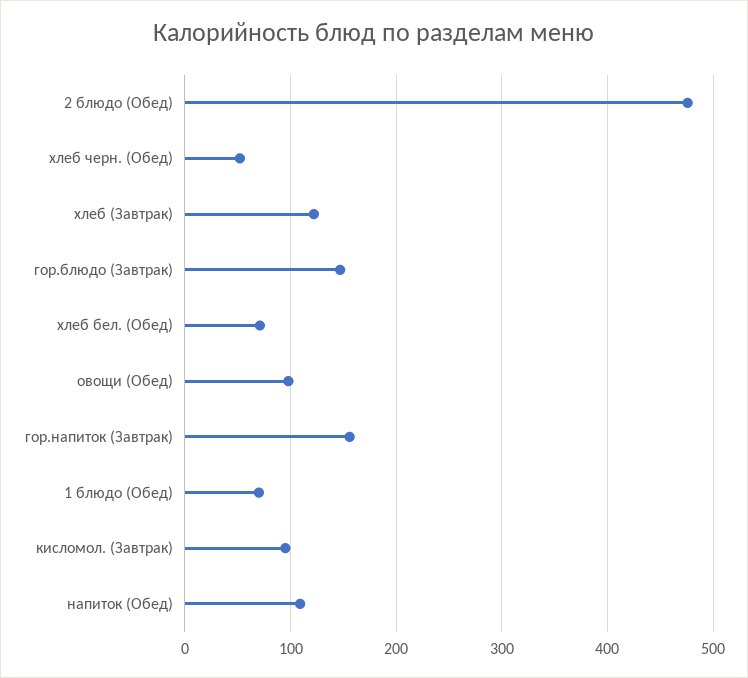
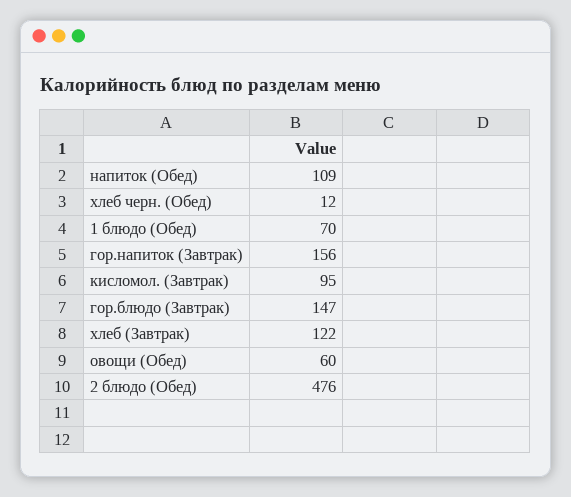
  {
    "2 блюдо (Обед)": 476,
-   "хлеб черн. (Обед)": 50,
+   "хлеб черн. (Обед)": 12,
    "хлеб (Завтрак)": 122,
    "гор.блюдо (Завтрак)": 147,
-   "хлеб бел. (Обед)": 70,
-   "овощи (Обед)": 100,
+   "овощи (Обед)": 60,
    "гор.напиток (Завтрак)": 156,
    "1 блюдо (Обед)": 70,
    "кисломол. (Завтрак)": 95,
    "напиток (Обед)": 109
  }

